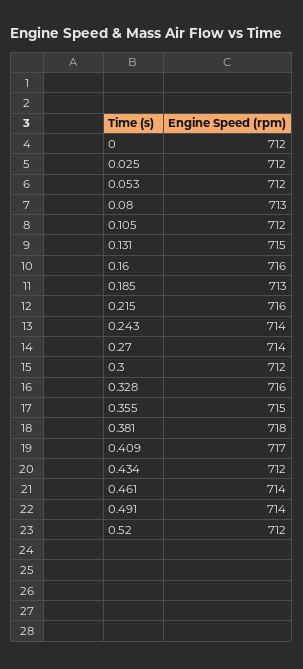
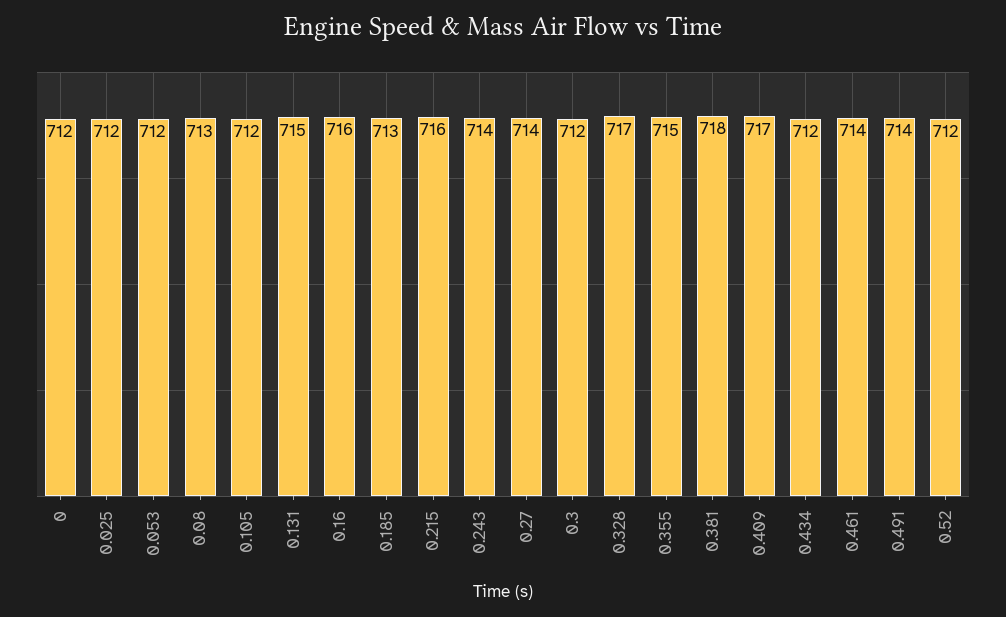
  {
    "0": 712,
    "0.025": 712,
    "0.053": 712,
    "0.08": 713,
    "0.105": 712,
    "0.131": 715,
    "0.16": 716,
    "0.185": 713,
    "0.215": 716,
    "0.243": 714,
    "0.27": 714,
    "0.3": 712,
-   "0.328": 716,
+   "0.328": 717,
    "0.355": 715,
    "0.381": 718,
    "0.409": 717,
    "0.434": 712,
    "0.461": 714,
    "0.491": 714,
    "0.52": 712
  }

